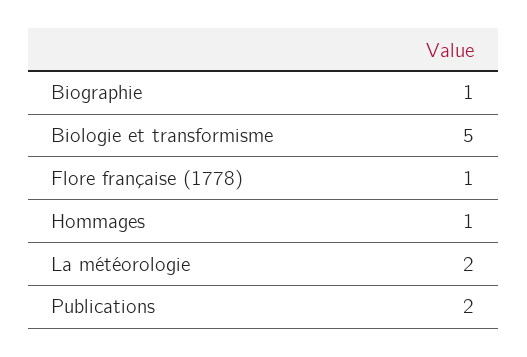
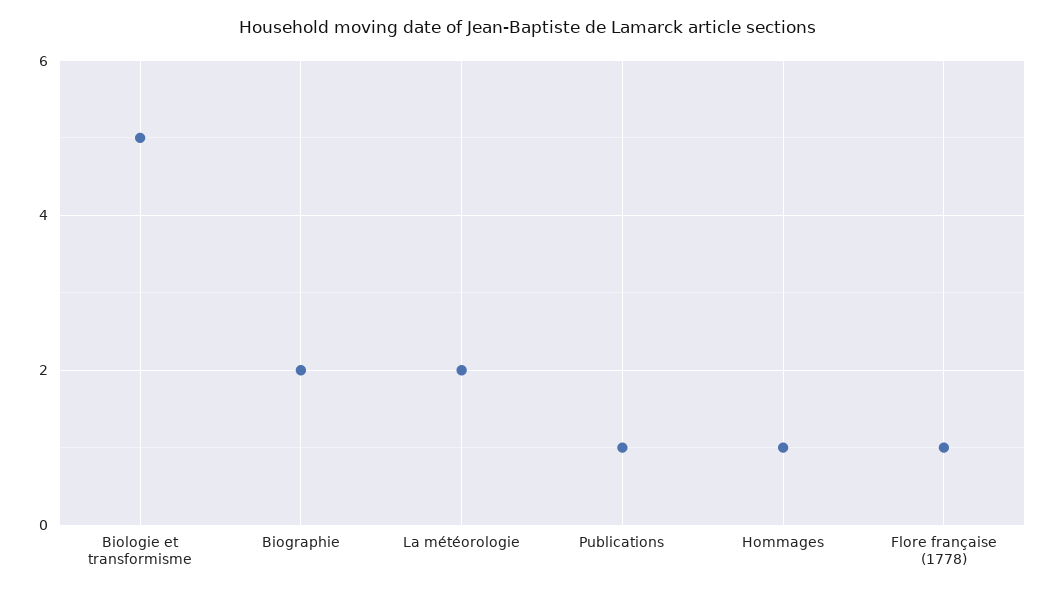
  {
-   "Biographie": 1,
+   "Biographie": 2,
    "Biologie et transformisme": 5,
    "Flore française (1778)": 1,
    "Hommages": 1,
    "La météorologie": 2,
-   "Publications": 2
+   "Publications": 1
  }

